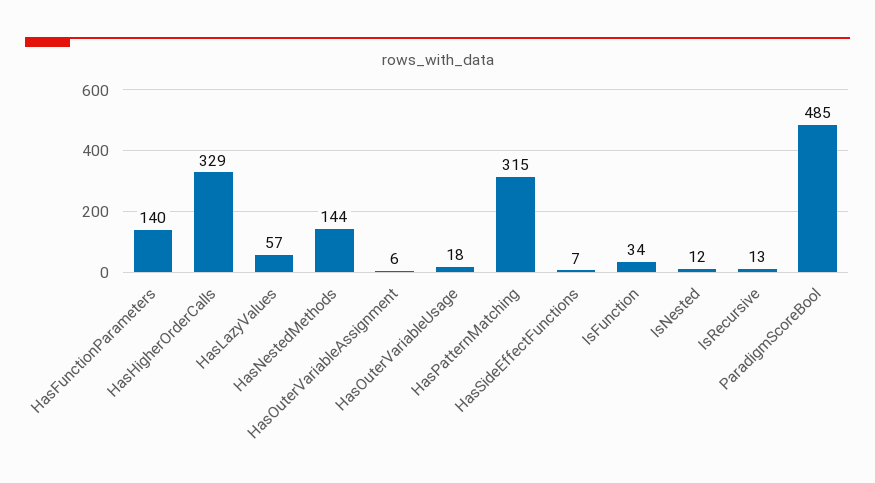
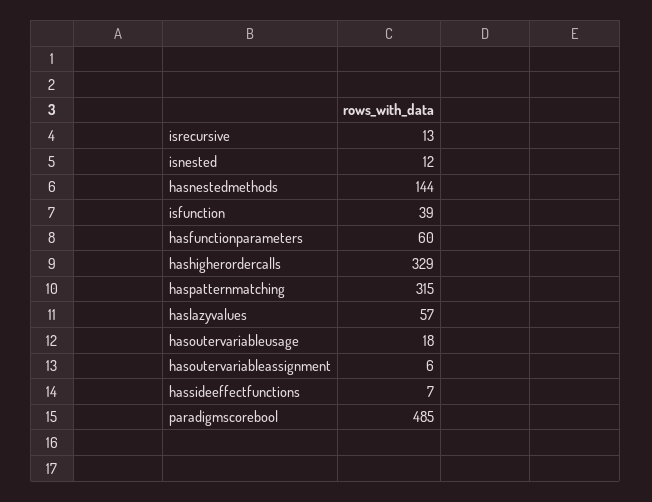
  {
-   "HasFunctionParameters": 140,
+   "HasFunctionParameters": 60,
    "HasHigherOrderCalls": 329,
    "HasLazyValues": 57,
    "HasNestedMethods": 144,
    "HasOuterVariableAssignment": 6,
    "HasOuterVariableUsage": 18,
    "HasPatternMatching": 315,
    "HasSideEffectFunctions": 7,
-   "IsFunction": 34,
+   "IsFunction": 39,
    "IsNested": 12,
    "IsRecursive": 13,
    "ParadigmScoreBool": 485
  }

